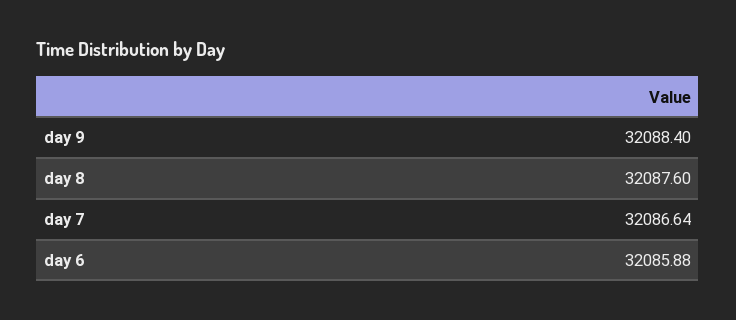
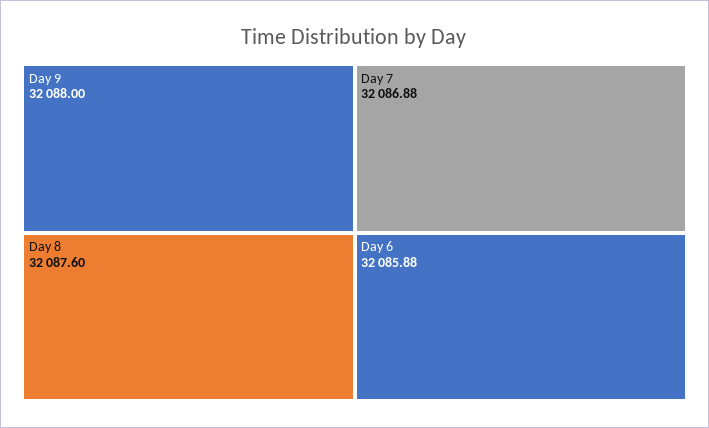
  {
-   "day 9": 32088.4,
+   "day 9": 32088,
    "day 8": 32087.6,
-   "day 7": 32086.64,
+   "day 7": 32086.88,
    "day 6": 32085.88
  }

